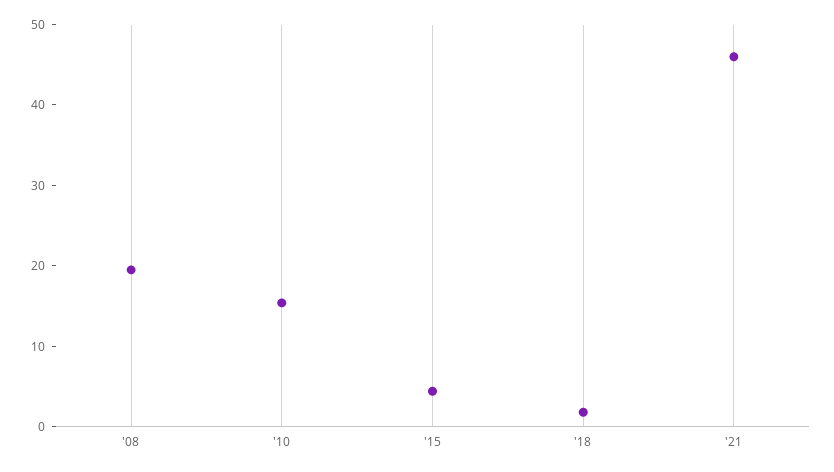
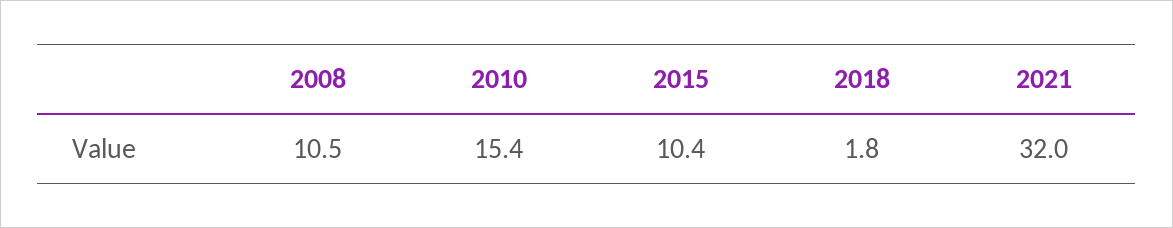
  {
-   "'08": 20,
+   "'08": 10.5,
    "'10": 15.4,
-   "'15": 4,
+   "'15": 10.4,
    "'18": 1.8,
-   "'21": 46
+   "'21": 32
  }

